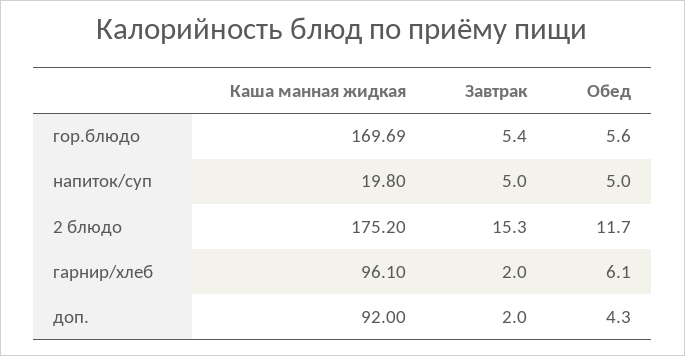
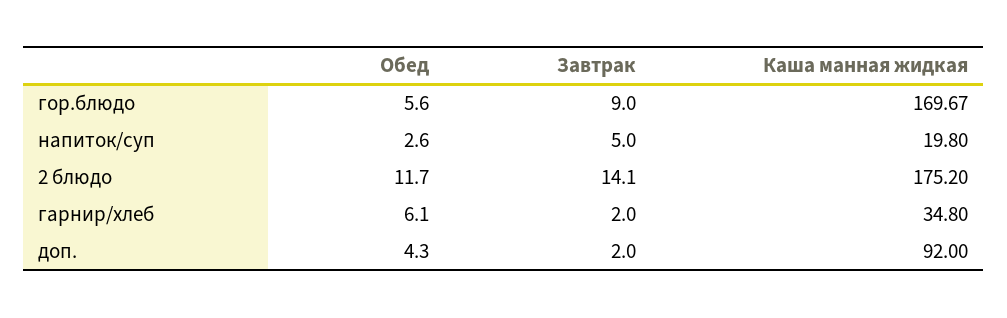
  {
    "Каша манная жидкая": {
-     "гор.блюдо": 169.69,
+     "гор.блюдо": 169.67,
      "напиток/суп": 19.8,
      "2 блюдо": 175.2,
-     "гарнир/хлеб": 96.1,
+     "гарнир/хлеб": 34.8,
      "доп.": 92
    },
    "Завтрак": {
-     "гор.блюдо": 5.4,
+     "гор.блюдо": 9,
      "напиток/суп": 5,
-     "2 блюдо": 15.3,
+     "2 блюдо": 14.1,
      "гарнир/хлеб": 2,
      "доп.": 2
    },
    "Обед": {
      "гор.блюдо": 5.6,
-     "напиток/суп": 5,
+     "напиток/суп": 2.6,
      "2 блюдо": 11.7,
      "гарнир/хлеб": 6.1,
      "доп.": 4.3
    }
  }

